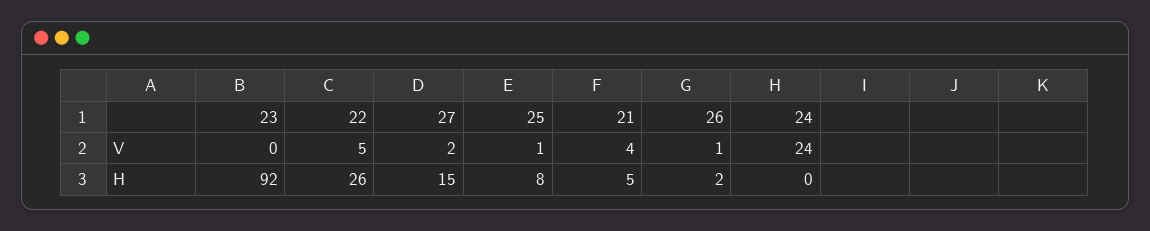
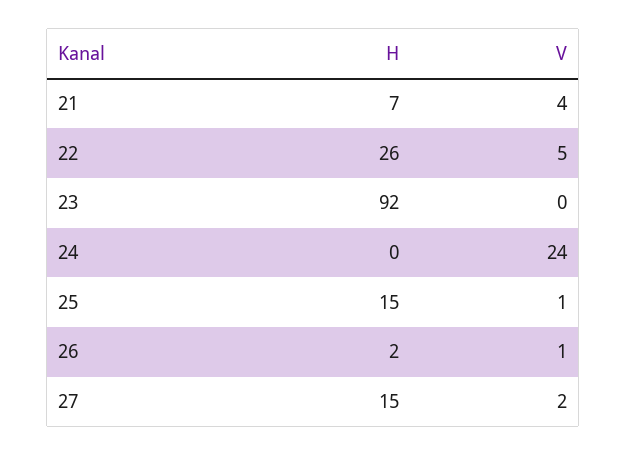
  {
    "23": {
      "V": 0,
      "H": 92
    },
    "22": {
      "V": 5,
      "H": 26
    },
    "27": {
      "V": 2,
      "H": 15
    },
    "25": {
      "V": 1,
-     "H": 8
+     "H": 15
    },
    "21": {
      "V": 4,
-     "H": 5
+     "H": 7
    },
    "26": {
      "V": 1,
      "H": 2
    },
    "24": {
      "V": 24,
      "H": 0
    }
  }

